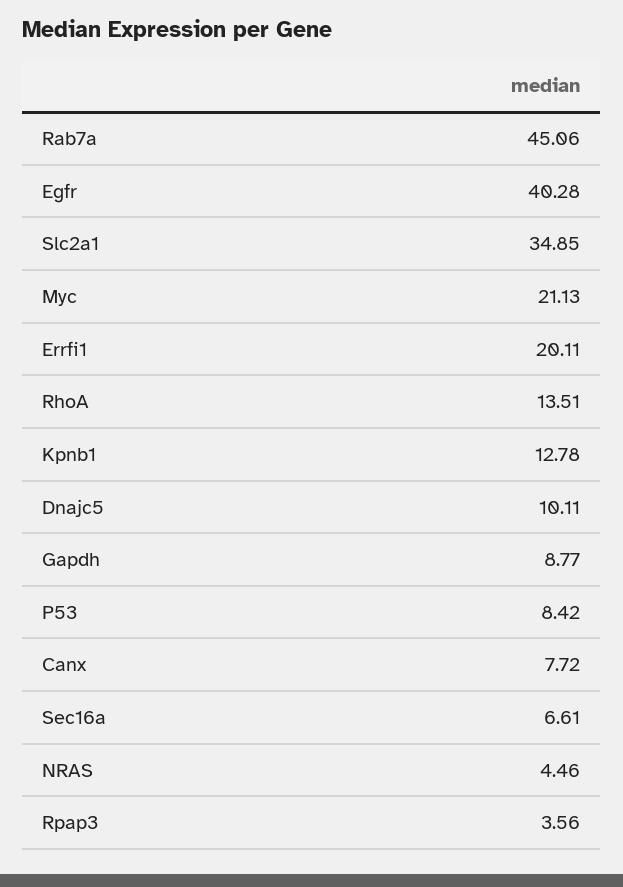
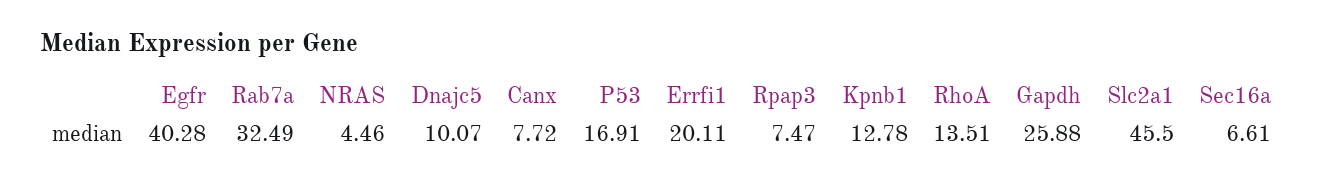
  {
-   "Rab7a": 45.06,
+   "Rab7a": 32.49,
    "Egfr": 40.28,
-   "Slc2a1": 34.85,
+   "Slc2a1": 45.5,
-   "Myc": 21.13,
    "Errfi1": 20.11,
    "RhoA": 13.51,
    "Kpnb1": 12.78,
-   "Dnajc5": 10.11,
+   "Dnajc5": 10.07,
-   "Gapdh": 8.77,
+   "Gapdh": 25.88,
-   "P53": 8.42,
+   "P53": 16.91,
    "Canx": 7.72,
    "Sec16a": 6.61,
    "NRAS": 4.46,
-   "Rpap3": 3.56
+   "Rpap3": 7.47
  }

